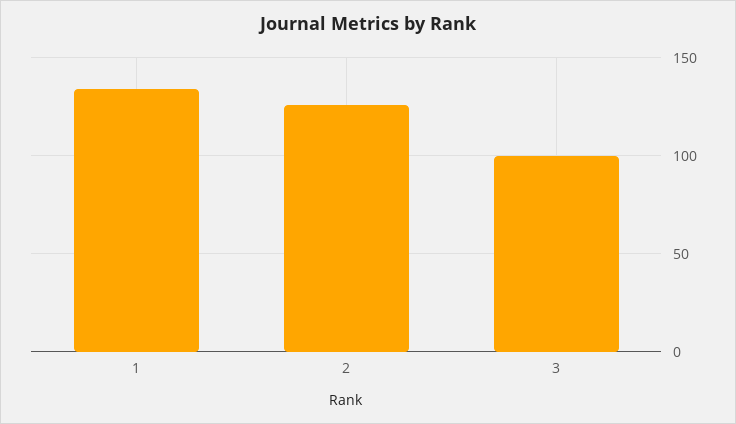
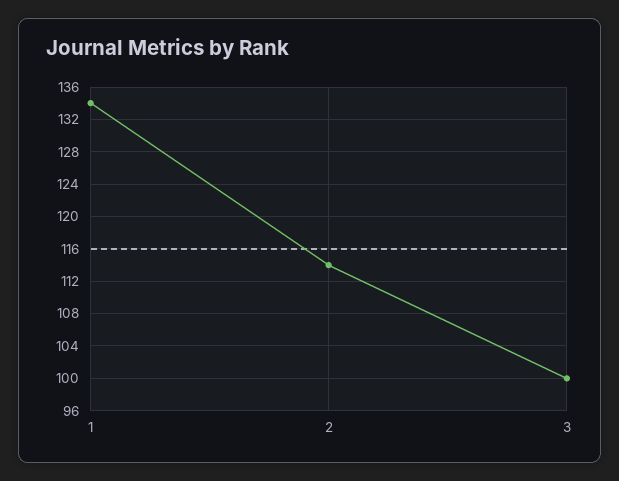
  {
    "1": 134,
-   "2": 125,
+   "2": 114,
    "3": 100
  }

